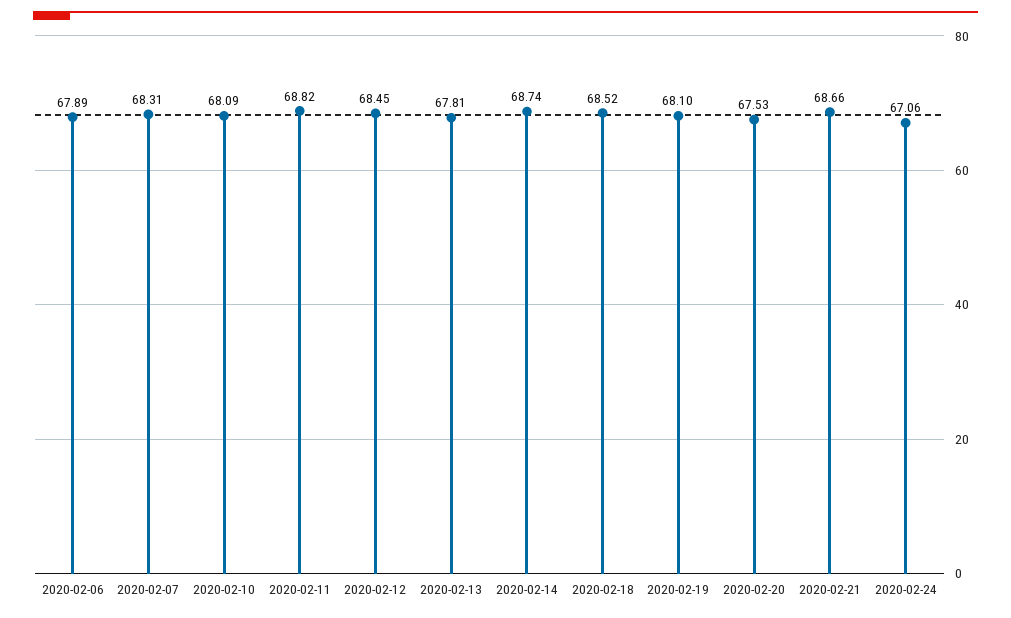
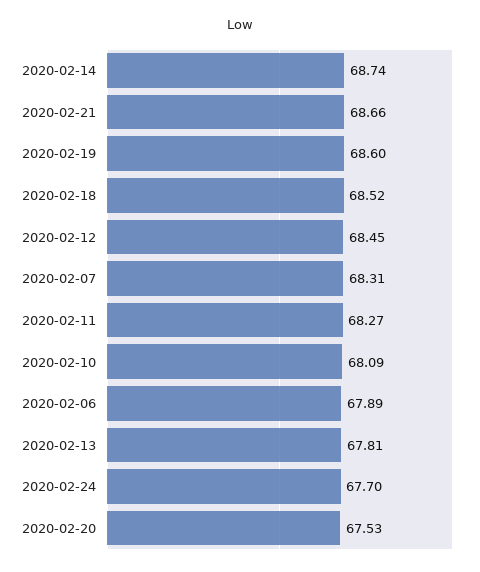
  {
    "2020-02-06": 67.89,
    "2020-02-07": 68.31,
    "2020-02-10": 68.09,
-   "2020-02-11": 68.82,
+   "2020-02-11": 68.27,
    "2020-02-12": 68.45,
    "2020-02-13": 67.81,
    "2020-02-14": 68.74,
    "2020-02-18": 68.52,
-   "2020-02-19": 68.1,
+   "2020-02-19": 68.6,
    "2020-02-20": 67.53,
    "2020-02-21": 68.66,
-   "2020-02-24": 67.06
+   "2020-02-24": 67.7
  }

